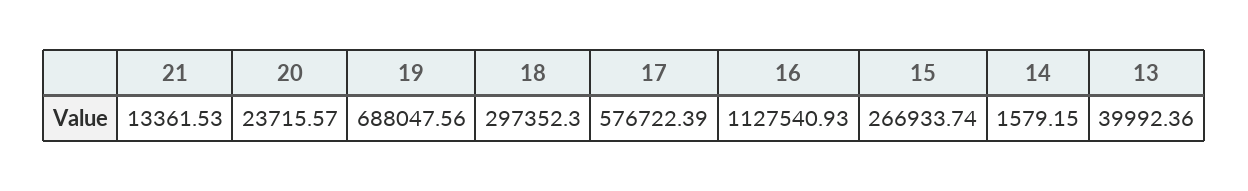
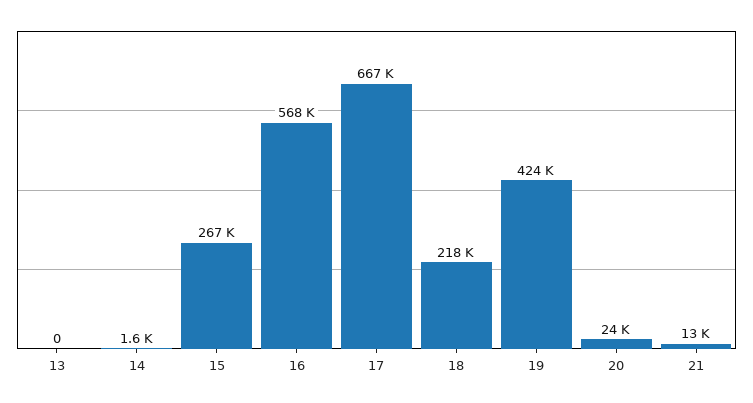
  {
    "21": 13361.53,
    "20": 23715.57,
-   "19": 688047.56,
+   "19": 424000,
-   "18": 297352.3,
+   "18": 218000,
-   "17": 576722.39,
+   "17": 667000,
-   "16": 1127540.93,
+   "16": 568000,
    "15": 266933.74,
    "14": 1579.15,
-   "13": 39992.36
+   "13": 0
  }

